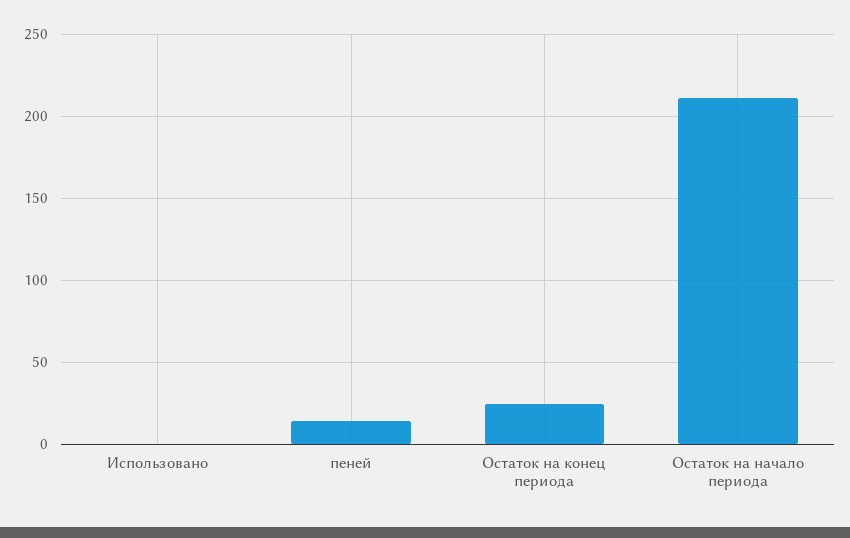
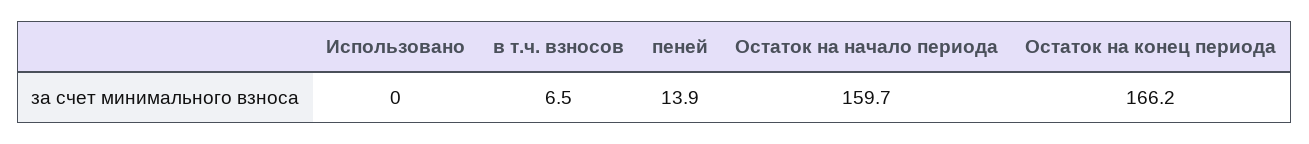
  {
    "Использовано": 0,
    "пеней": 13.9,
-   "Остаток на конец периода": 25,
+   "Остаток на конец периода": 166.2,
-   "Остаток на начало периода": 210
+   "Остаток на начало периода": 159.7,
+   "в т.ч. взносов": 6.5
  }

